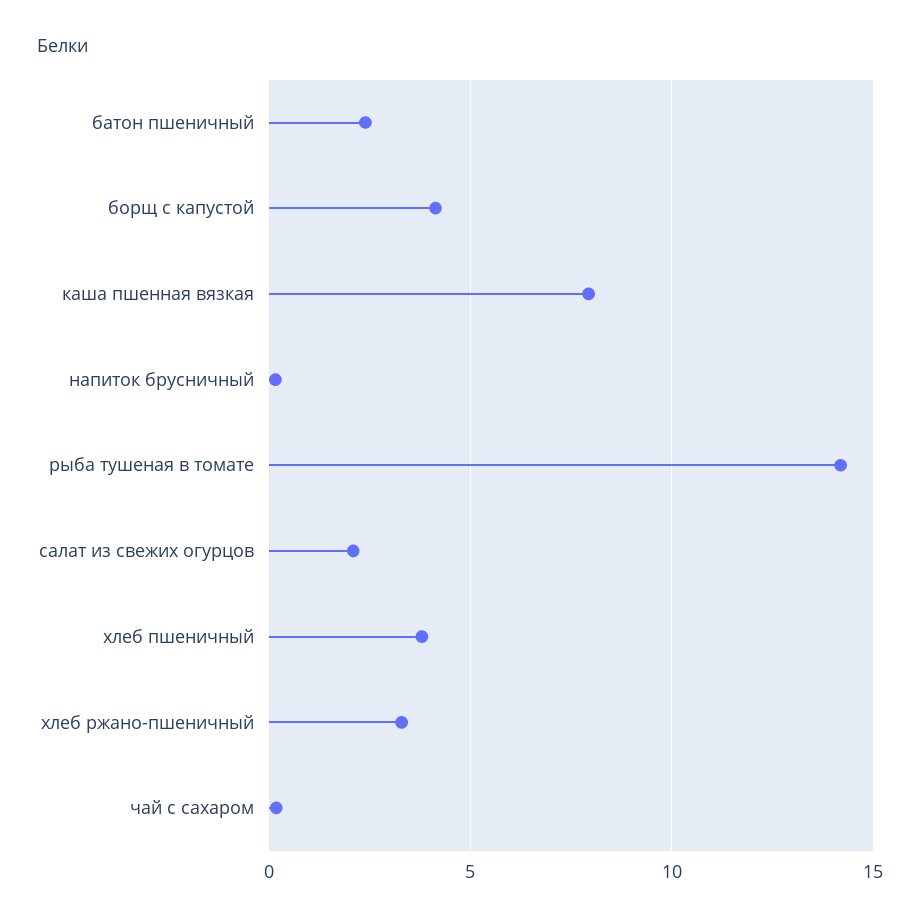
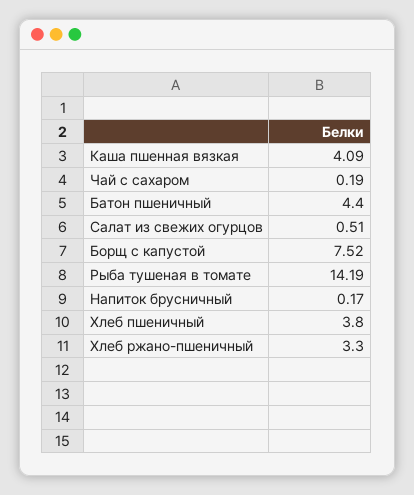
  {
-   "батон пшеничный": 2.5,
+   "батон пшеничный": 4.4,
-   "борщ с капустой": 4,
+   "борщ с капустой": 7.52,
-   "каша пшенная вязкая": 8,
+   "каша пшенная вязкая": 4.09,
    "напиток брусничный": 0.17,
    "рыба тушеная в томате": 14.19,
-   "салат из свежих огурцов": 2,
+   "салат из свежих огурцов": 0.51,
    "хлеб пшеничный": 3.8,
    "хлеб ржано-пшеничный": 3.3,
    "чай с сахаром": 0.19
  }

